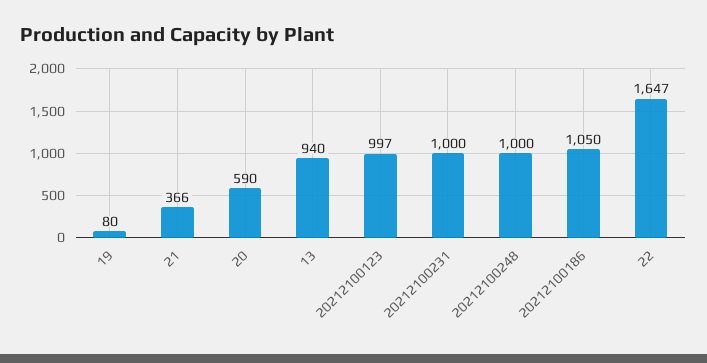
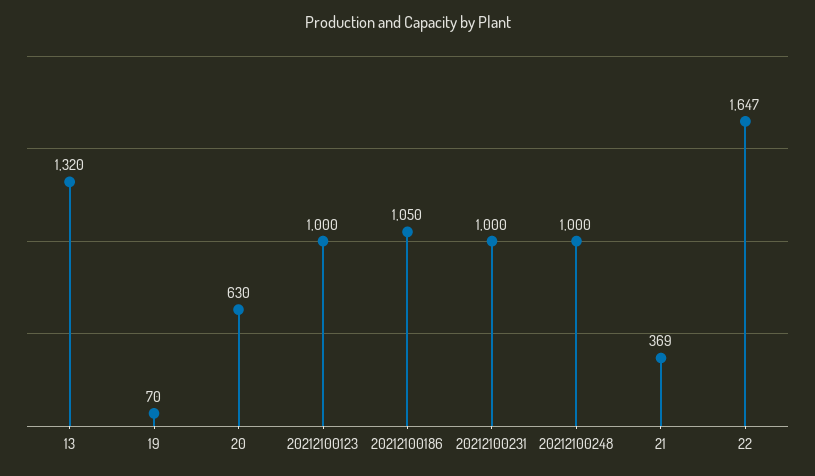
  {
-   "19": 80,
+   "19": 70,
-   "21": 366,
+   "21": 369,
-   "20": 590,
+   "20": 630,
-   "13": 940,
+   "13": 1320,
-   "20212100123": 997,
+   "20212100123": 1000,
    "20212100231": 1000,
    "20212100248": 1000,
    "20212100186": 1050,
    "22": 1647
  }

